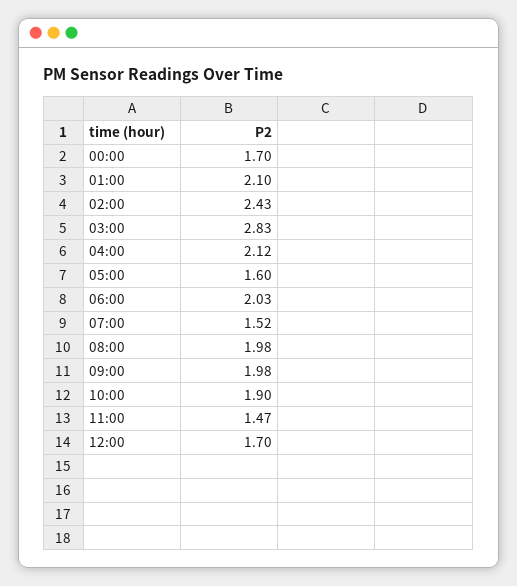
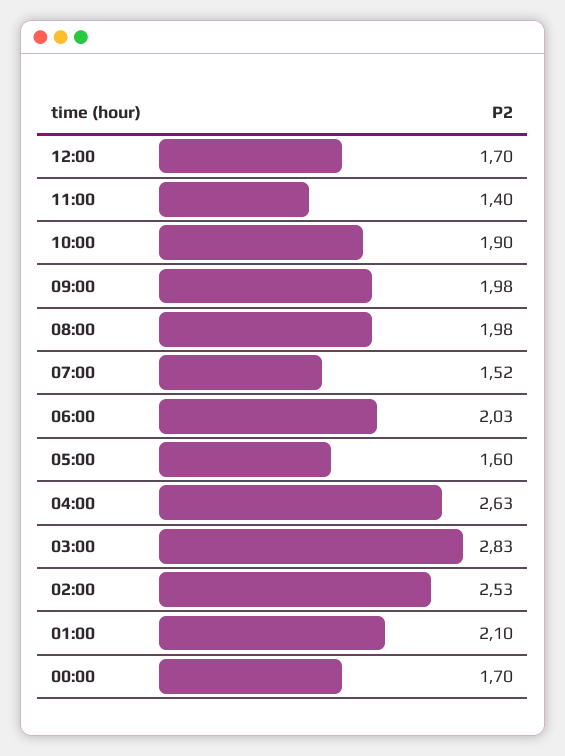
  {
    "00:00": 1.7,
    "01:00": 2.1,
-   "02:00": 2.43,
+   "02:00": 2.53,
    "03:00": 2.83,
-   "04:00": 2.12,
+   "04:00": 2.63,
    "05:00": 1.6,
    "06:00": 2.03,
    "07:00": 1.52,
    "08:00": 1.98,
    "09:00": 1.98,
    "10:00": 1.9,
-   "11:00": 1.47,
+   "11:00": 1.4,
    "12:00": 1.7
  }

